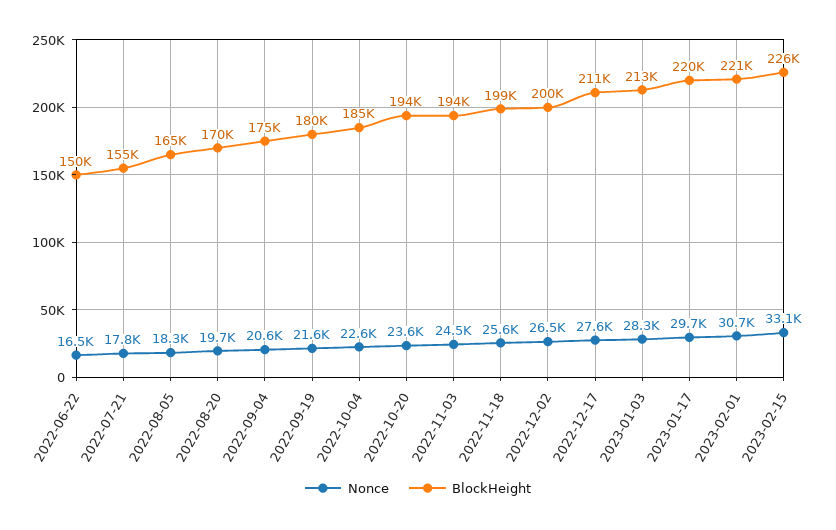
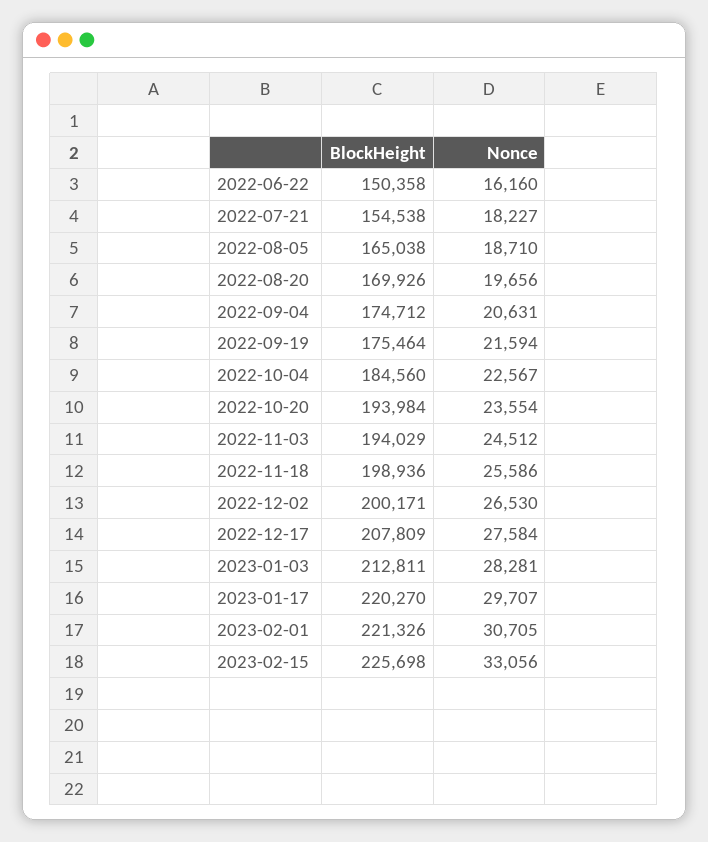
  {
    "Nonce": {
-     "2022-06-22": 16500,
+     "2022-06-22": 16160,
-     "2022-07-21": 17800,
+     "2022-07-21": 18227,
-     "2022-08-05": 18300,
+     "2022-08-05": 18710,
      "2022-08-20": 19656,
      "2022-09-04": 20631,
      "2022-09-19": 21594,
      "2022-10-04": 22567,
      "2022-10-20": 23554,
      "2022-11-03": 24512,
      "2022-11-18": 25586,
      "2022-12-02": 26530,
      "2022-12-17": 27584,
      "2023-01-03": 28281,
      "2023-01-17": 29707,
      "2023-02-01": 30705,
      "2023-02-15": 33056
    },
    "BlockHeight": {
      "2022-06-22": 150358,
      "2022-07-21": 154538,
      "2022-08-05": 165038,
      "2022-08-20": 169926,
      "2022-09-04": 174712,
-     "2022-09-19": 180000,
+     "2022-09-19": 175464,
      "2022-10-04": 184560,
      "2022-10-20": 193984,
      "2022-11-03": 194029,
      "2022-11-18": 198936,
      "2022-12-02": 200171,
-     "2022-12-17": 211000,
+     "2022-12-17": 207809,
      "2023-01-03": 212811,
      "2023-01-17": 220270,
      "2023-02-01": 221326,
      "2023-02-15": 225698
    }
  }

